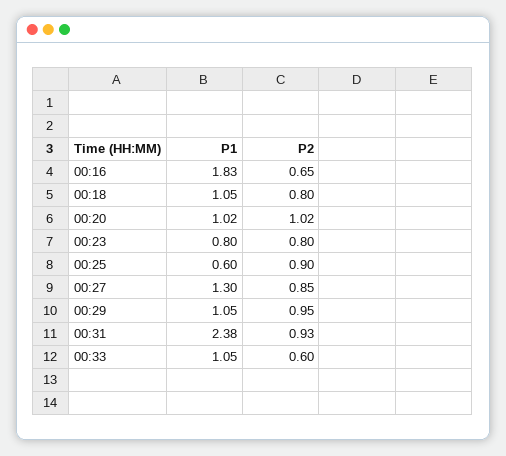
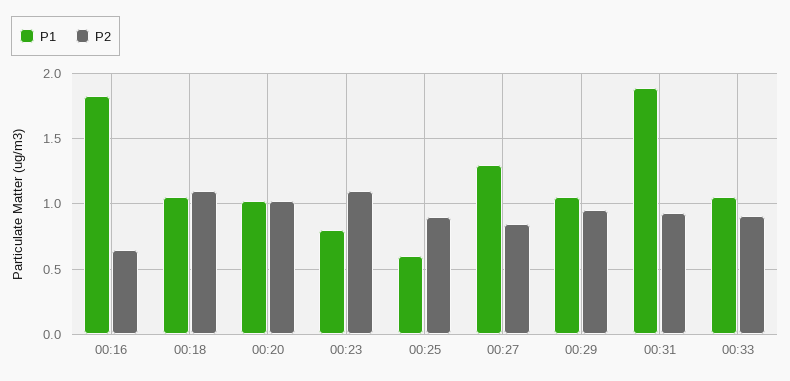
  {
    "P1": {
      "00:16": 1.83,
      "00:18": 1.05,
      "00:20": 1.02,
      "00:23": 0.8,
      "00:25": 0.6,
      "00:27": 1.3,
      "00:29": 1.05,
-     "00:31": 2.38,
+     "00:31": 1.9,
      "00:33": 1.05
    },
    "P2": {
      "00:16": 0.65,
-     "00:18": 0.8,
+     "00:18": 1.1,
      "00:20": 1.02,
-     "00:23": 0.8,
+     "00:23": 1.1,
      "00:25": 0.9,
      "00:27": 0.85,
      "00:29": 0.95,
      "00:31": 0.93,
-     "00:33": 0.6
+     "00:33": 0.9
    }
  }

